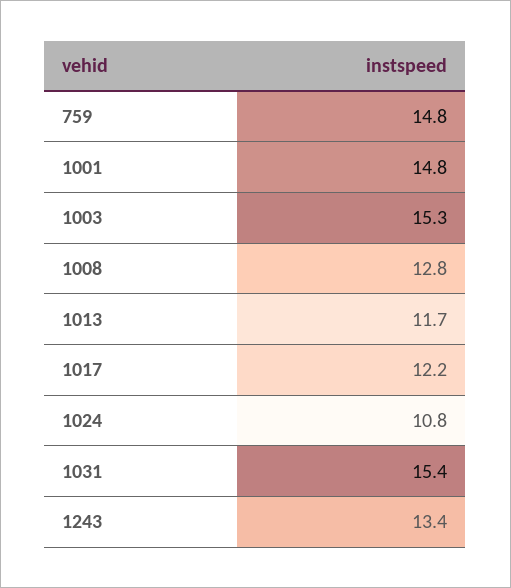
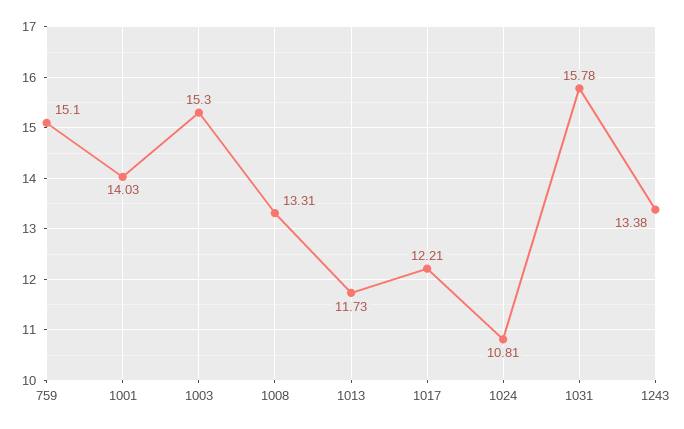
  {
-   "759": 14.8,
+   "759": 15.1,
-   "1001": 14.8,
+   "1001": 14.03,
    "1003": 15.3,
-   "1008": 12.8,
+   "1008": 13.31,
    "1013": 11.73,
    "1017": 12.21,
    "1024": 10.81,
-   "1031": 15.4,
+   "1031": 15.78,
    "1243": 13.38
  }

